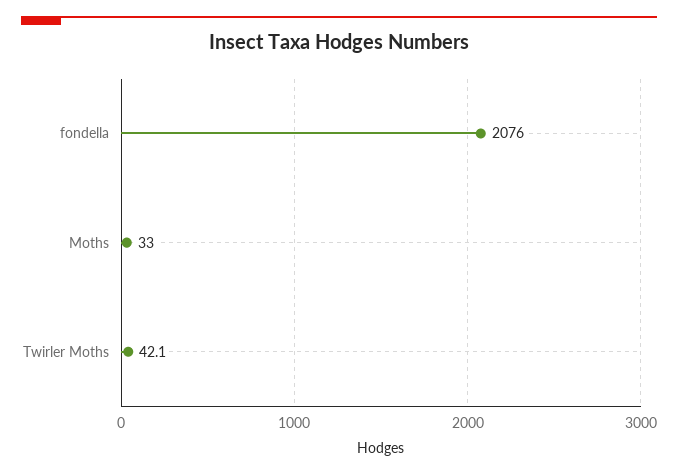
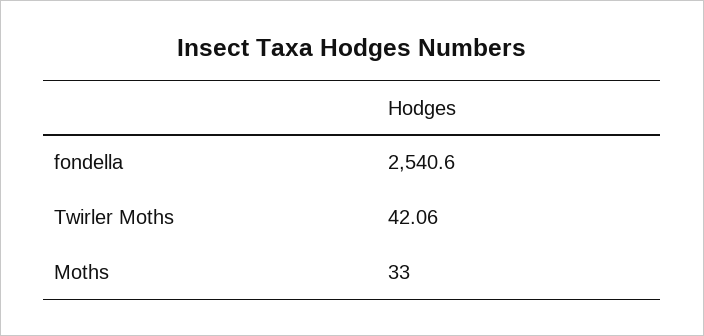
  {
-   "fondella": 2076,
+   "fondella": 2540.6,
    "Moths": 33,
    "Twirler Moths": 42.06
  }

